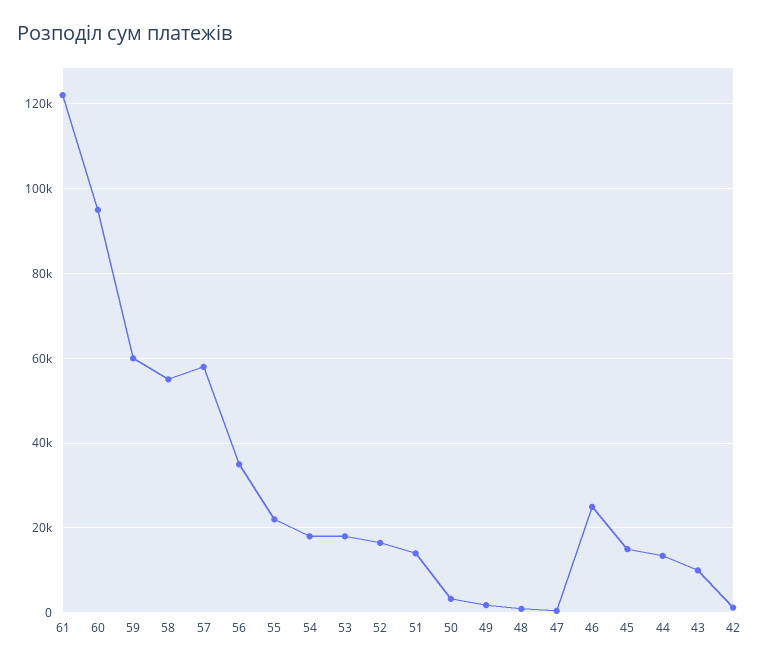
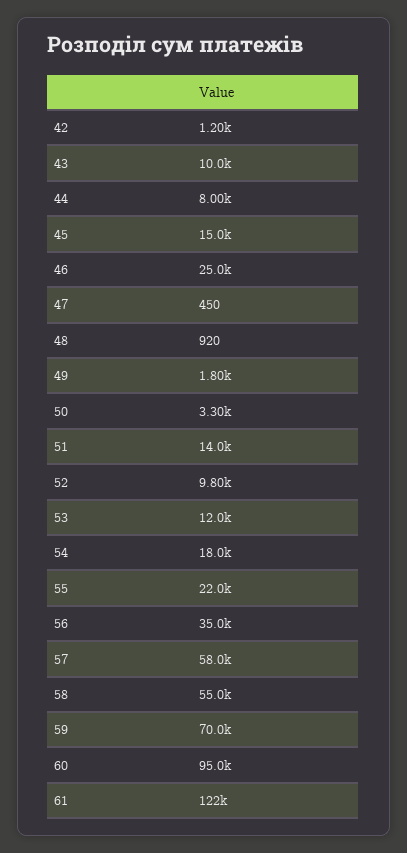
  {
    "61": 122000,
    "60": 95000,
-   "59": 60000,
+   "59": 70000,
    "58": 55000,
    "57": 58000,
    "56": 35000,
    "55": 22000,
    "54": 18000,
-   "53": 18000,
+   "53": 12000,
-   "52": 16000,
+   "52": 9800,
    "51": 14000,
    "50": 3300,
    "49": 1800,
    "48": 920,
    "47": 450,
    "46": 25000,
    "45": 15000,
-   "44": 14000,
+   "44": 8000,
    "43": 10000,
    "42": 1200
  }

